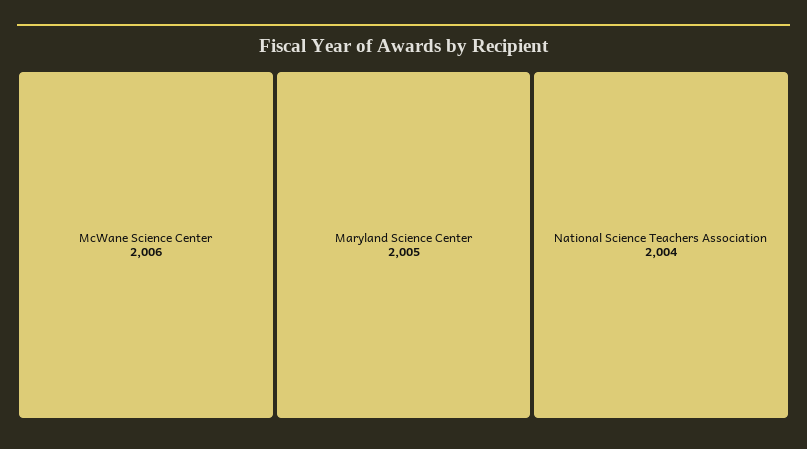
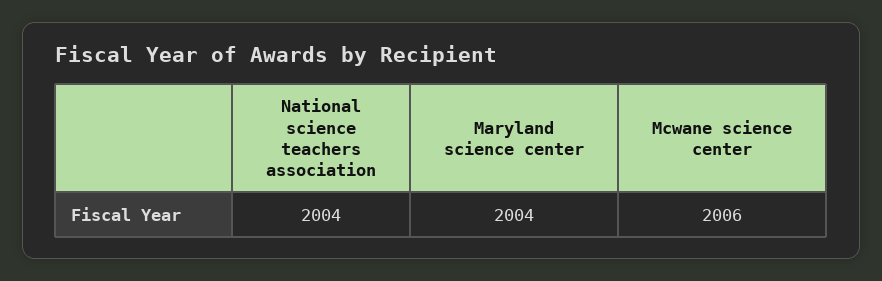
  {
    "McWane Science Center": 2006,
-   "Maryland Science Center": 2005,
+   "Maryland Science Center": 2004,
    "National Science Teachers Association": 2004
  }

